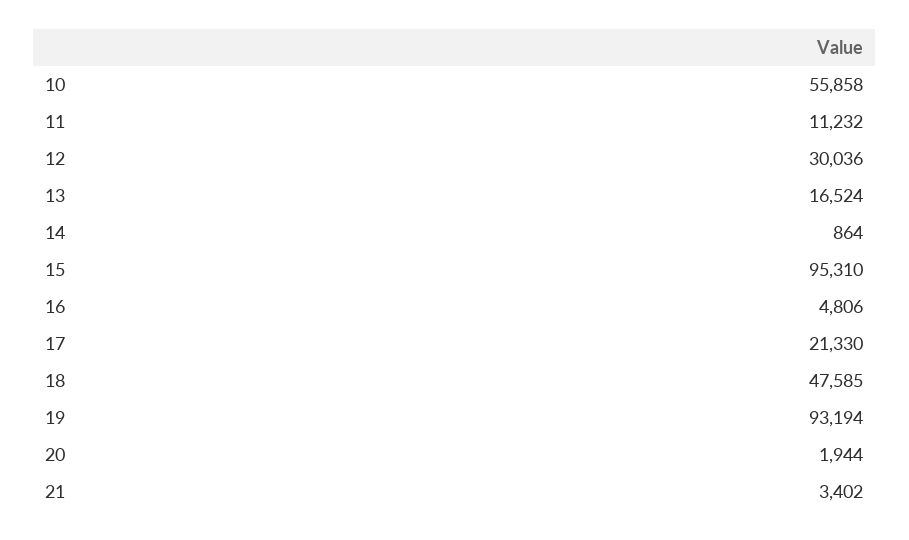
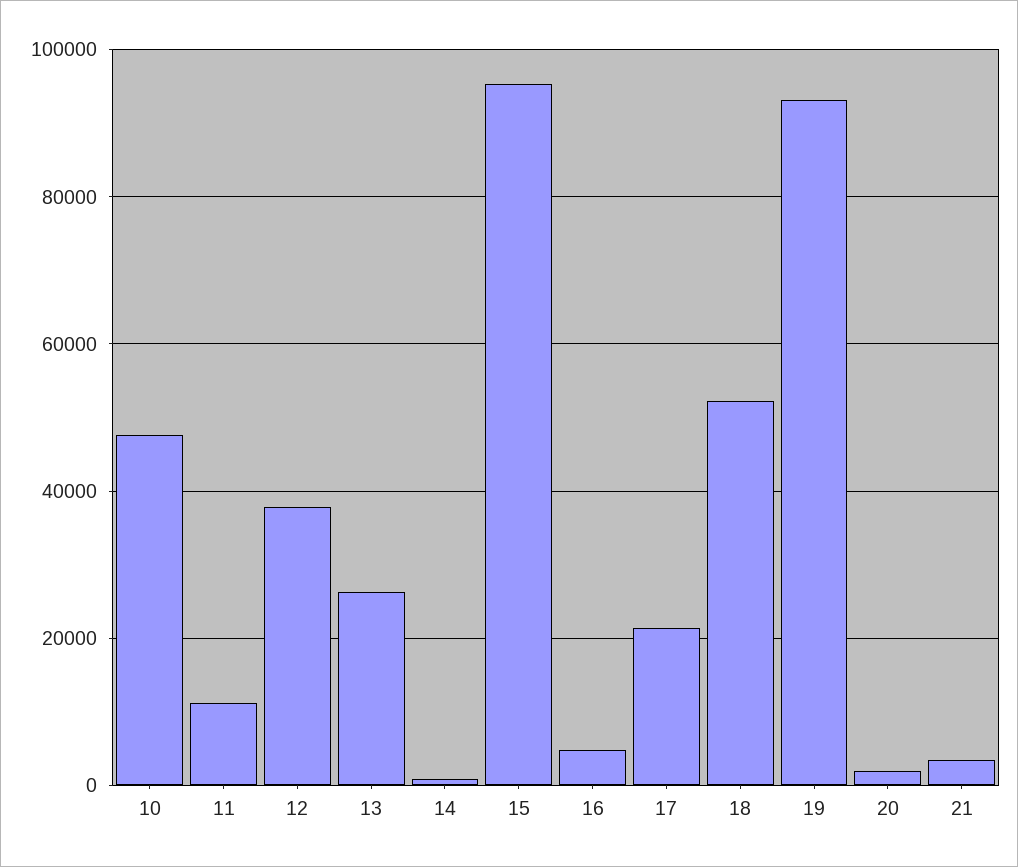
  {
-   "10": 55858,
+   "10": 48000,
    "11": 11232,
-   "12": 30036,
+   "12": 38000,
-   "13": 16524,
+   "13": 26000,
    "14": 864,
    "15": 95310,
    "16": 4806,
    "17": 21330,
-   "18": 47585,
+   "18": 52000,
    "19": 93194,
    "20": 1944,
    "21": 3402
  }

